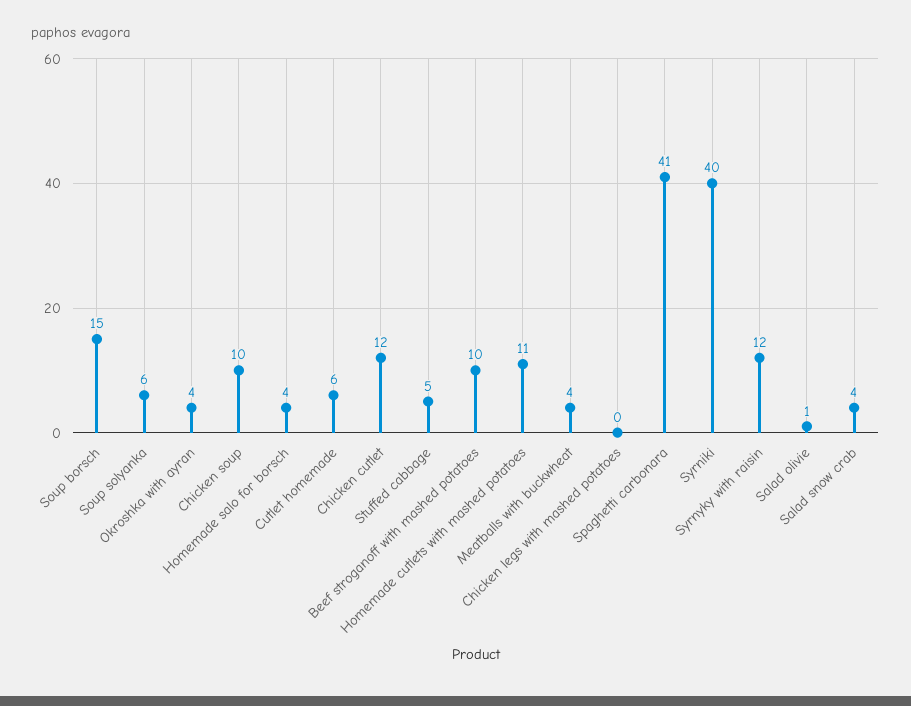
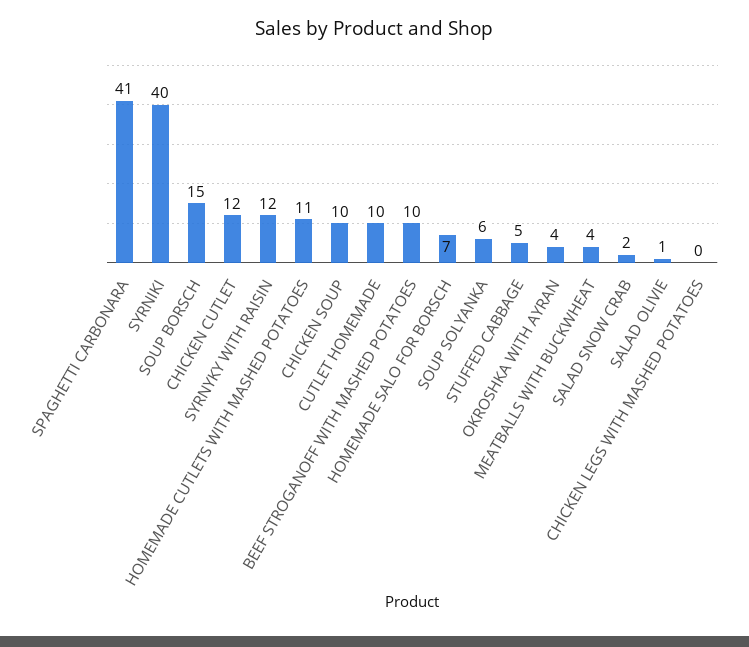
  {
    "Soup borsch": 15,
    "Soup solyanka": 6,
    "Okroshka with ayran": 4,
    "Chicken soup": 10,
-   "Homemade salo for borsch": 4,
+   "Homemade salo for borsch": 7,
-   "Cutlet homemade": 6,
+   "Cutlet homemade": 10,
    "Chicken cutlet": 12,
    "Stuffed cabbage": 5,
    "Beef stroganoff with mashed potatoes": 10,
    "Homemade cutlets with mashed potatoes": 11,
    "Meatballs with buckwheat": 4,
    "Chicken legs with mashed potatoes": 0,
    "Spaghetti carbonara": 41,
    "Syrniki": 40,
    "Syrnyky with raisin": 12,
    "Salad olivie": 1,
-   "Salad snow crab": 4
+   "Salad snow crab": 2
  }

